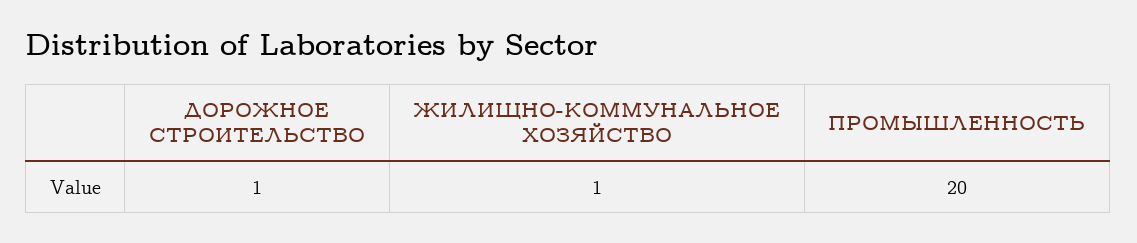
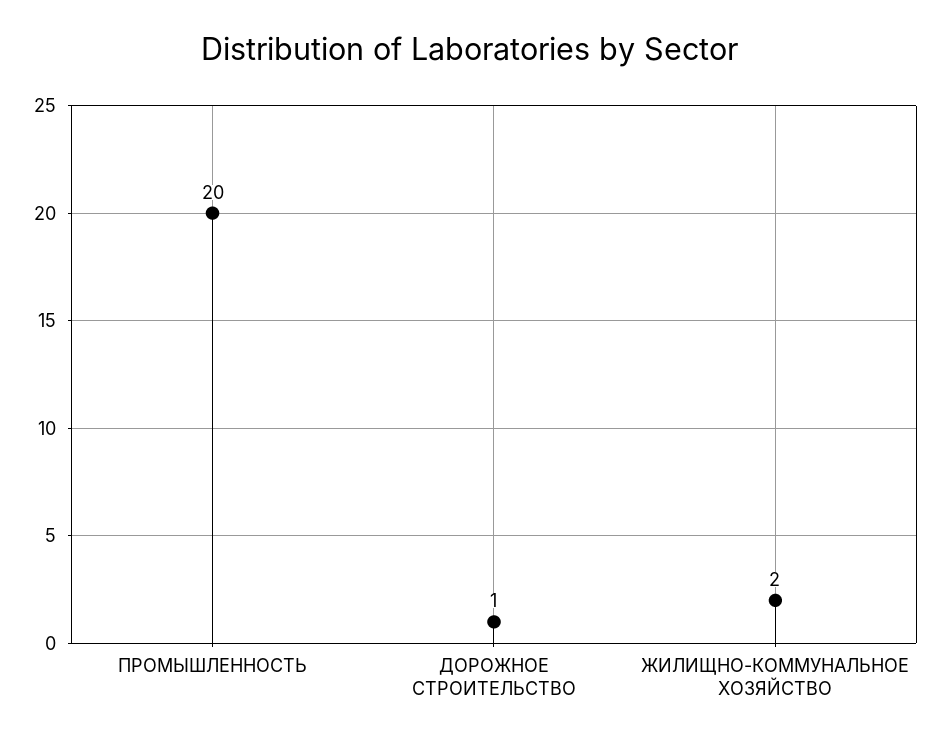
  {
    "ДОРОЖНОЕ СТРОИТЕЛЬСТВО": 1,
-   "ЖИЛИЩНО-КОММУНАЛЬНОЕ ХОЗЯЙСТВО": 1,
+   "ЖИЛИЩНО-КОММУНАЛЬНОЕ ХОЗЯЙСТВО": 2,
    "ПРОМЫШЛЕННОСТЬ": 20
  }

